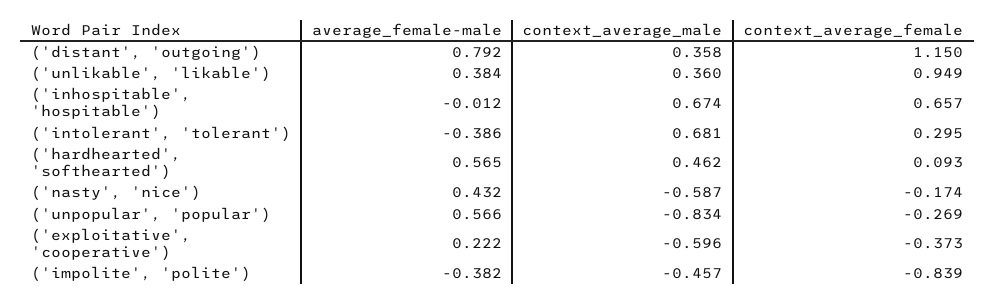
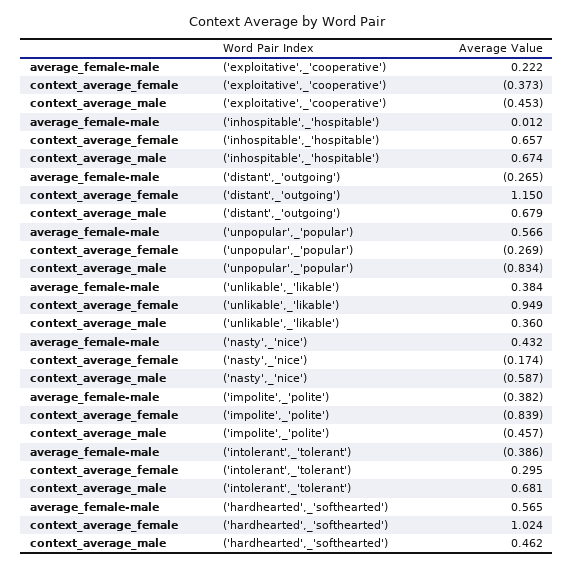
  {
    "average_female-male": {
-     "('distant', 'outgoing')": 0.792,
+     "('distant', 'outgoing')": -0.265,
      "('unlikable', 'likable')": 0.384,
-     "('inhospitable', 'hospitable')": -0.012,
+     "('inhospitable', 'hospitable')": 0.012,
      "('intolerant', 'tolerant')": -0.386,
      "('hardhearted', 'softhearted')": 0.565,
      "('nasty', 'nice')": 0.432,
      "('unpopular', 'popular')": 0.566,
      "('exploitative', 'cooperative')": 0.222,
      "('impolite', 'polite')": -0.382
    },
    "context_average_male": {
-     "('distant', 'outgoing')": 0.358,
+     "('distant', 'outgoing')": 0.679,
      "('unlikable', 'likable')": 0.36,
      "('inhospitable', 'hospitable')": 0.674,
      "('intolerant', 'tolerant')": 0.681,
      "('hardhearted', 'softhearted')": 0.462,
      "('nasty', 'nice')": -0.587,
      "('unpopular', 'popular')": -0.834,
-     "('exploitative', 'cooperative')": -0.596,
+     "('exploitative', 'cooperative')": -0.453,
      "('impolite', 'polite')": -0.457
    },
    "context_average_female": {
      "('distant', 'outgoing')": 1.15,
      "('unlikable', 'likable')": 0.949,
      "('inhospitable', 'hospitable')": 0.657,
      "('intolerant', 'tolerant')": 0.295,
-     "('hardhearted', 'softhearted')": 0.093,
+     "('hardhearted', 'softhearted')": 1.024,
      "('nasty', 'nice')": -0.174,
      "('unpopular', 'popular')": -0.269,
      "('exploitative', 'cooperative')": -0.373,
      "('impolite', 'polite')": -0.839
    }
  }

